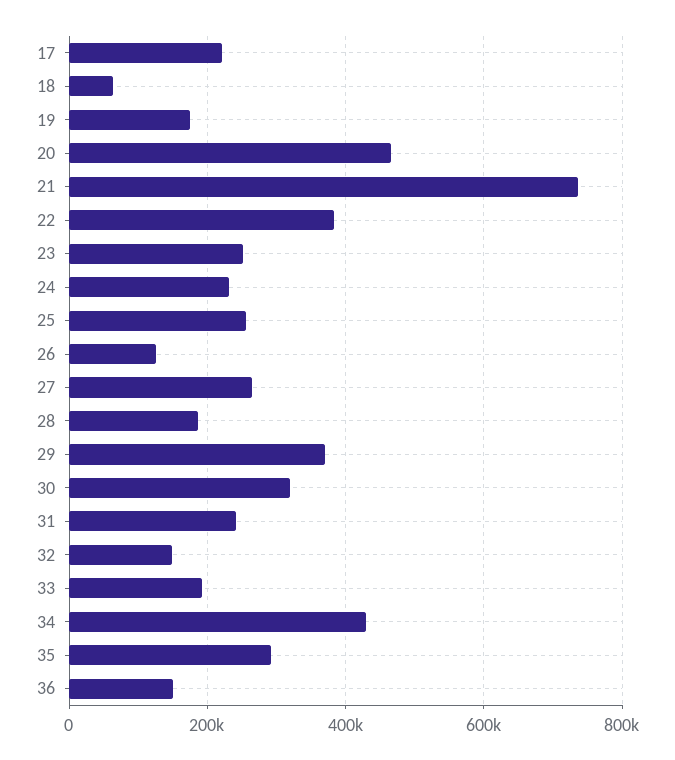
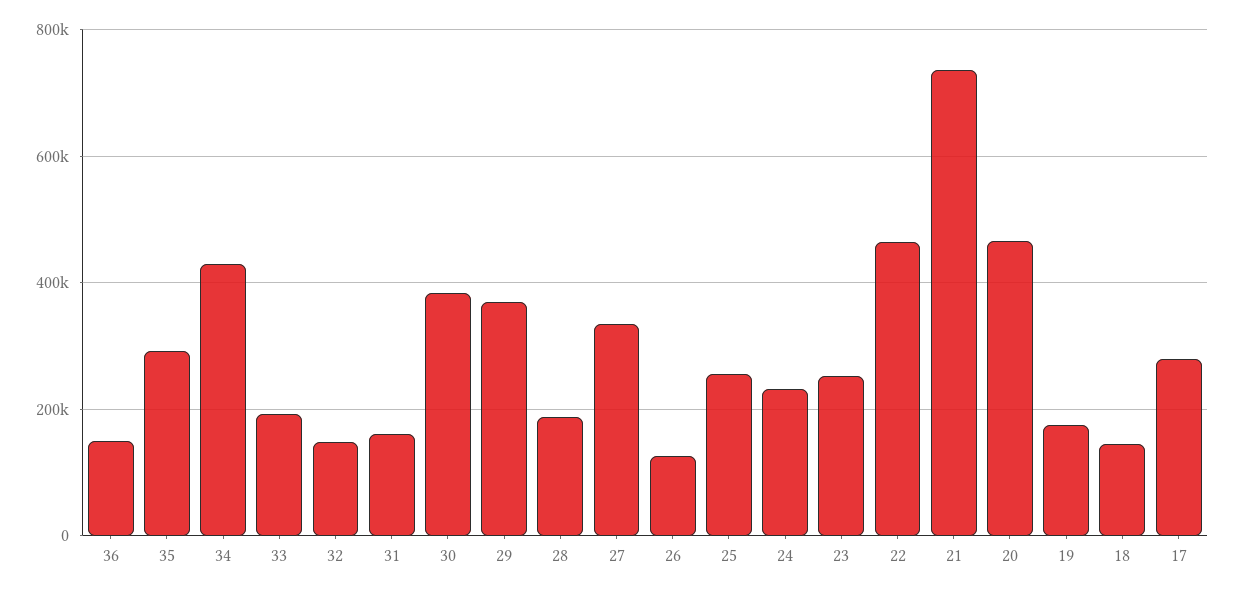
  {
-   "17": 220000,
+   "17": 280000,
-   "18": 60000,
+   "18": 140000,
    "19": 180000,
    "20": 460000,
    "21": 740000,
-   "22": 380000,
+   "22": 460000,
    "23": 260000,
    "24": 240000,
    "25": 260000,
    "26": 120000,
-   "27": 260000,
+   "27": 340000,
    "28": 180000,
    "29": 360000,
-   "30": 320000,
+   "30": 380000,
-   "31": 240000,
+   "31": 160000,
    "32": 140000,
    "33": 200000,
    "34": 420000,
    "35": 300000,
    "36": 140000
  }

